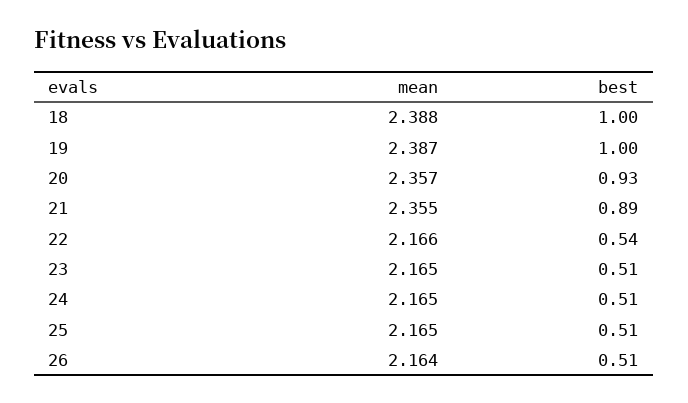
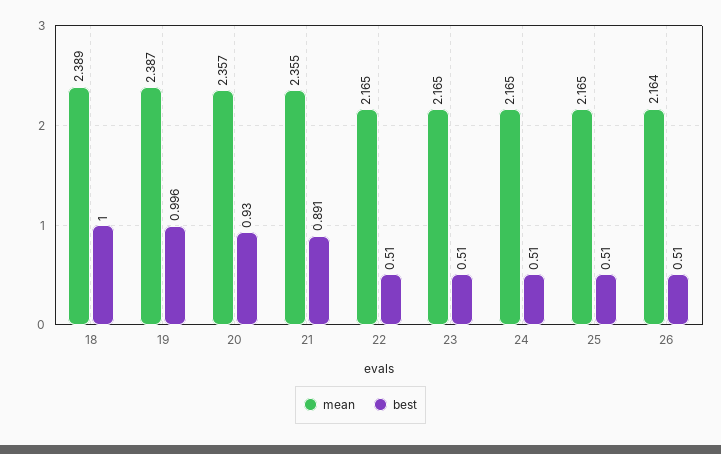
  {
    "mean": {
-     "18": 2.388,
+     "18": 2.389,
      "19": 2.387,
      "20": 2.357,
      "21": 2.355,
-     "22": 2.166,
+     "22": 2.165,
      "23": 2.165,
      "24": 2.165,
      "25": 2.165,
      "26": 2.164
    },
    "best": {
      "18": 1,
      "19": 0.996,
      "20": 0.93,
      "21": 0.891,
-     "22": 0.54,
+     "22": 0.51,
      "23": 0.51,
      "24": 0.51,
      "25": 0.51,
      "26": 0.51
    }
  }

